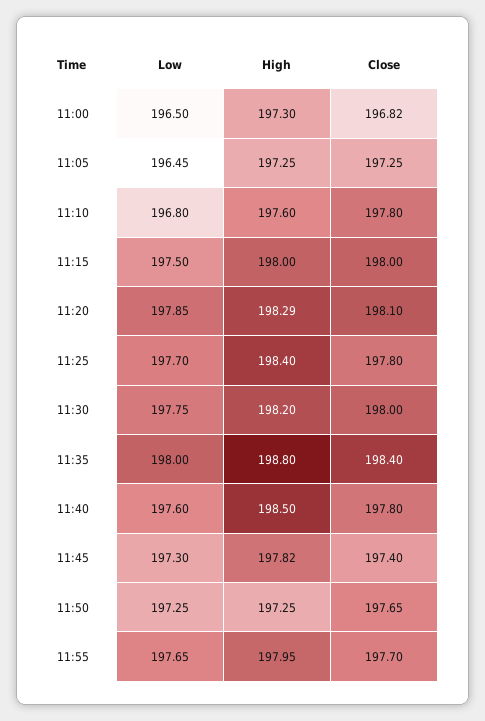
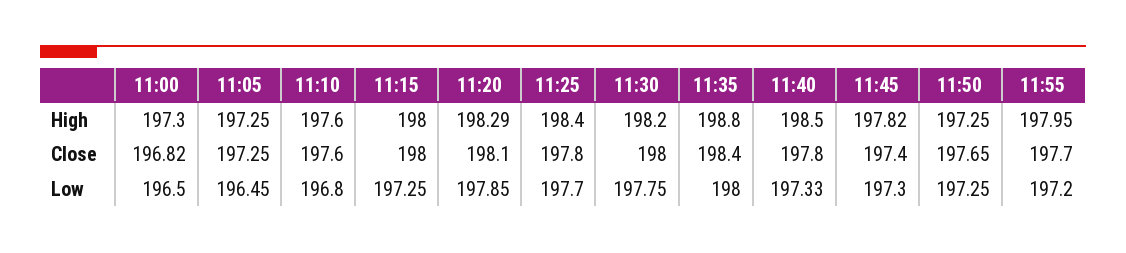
  {
    "Low": {
      "11:00": 196.5,
      "11:05": 196.45,
      "11:10": 196.8,
-     "11:15": 197.5,
+     "11:15": 197.25,
      "11:20": 197.85,
      "11:25": 197.7,
      "11:30": 197.75,
      "11:35": 198,
-     "11:40": 197.6,
+     "11:40": 197.33,
      "11:45": 197.3,
      "11:50": 197.25,
-     "11:55": 197.65
+     "11:55": 197.2
    },
    "High": {
      "11:00": 197.3,
      "11:05": 197.25,
      "11:10": 197.6,
      "11:15": 198,
      "11:20": 198.29,
      "11:25": 198.4,
      "11:30": 198.2,
      "11:35": 198.8,
      "11:40": 198.5,
      "11:45": 197.82,
      "11:50": 197.25,
      "11:55": 197.95
    },
    "Close": {
      "11:00": 196.82,
      "11:05": 197.25,
-     "11:10": 197.8,
+     "11:10": 197.6,
      "11:15": 198,
      "11:20": 198.1,
      "11:25": 197.8,
      "11:30": 198,
      "11:35": 198.4,
      "11:40": 197.8,
      "11:45": 197.4,
      "11:50": 197.65,
      "11:55": 197.7
    }
  }

